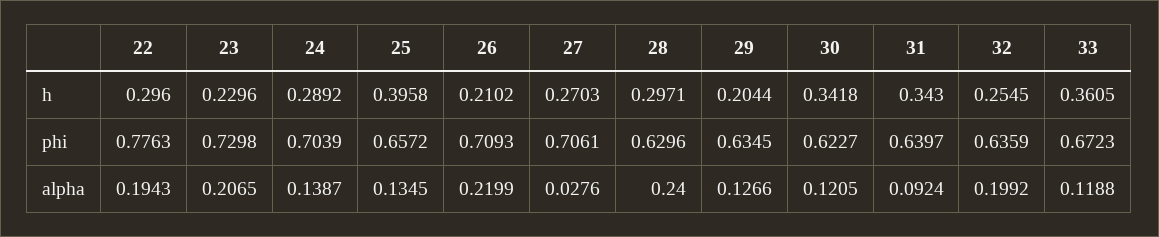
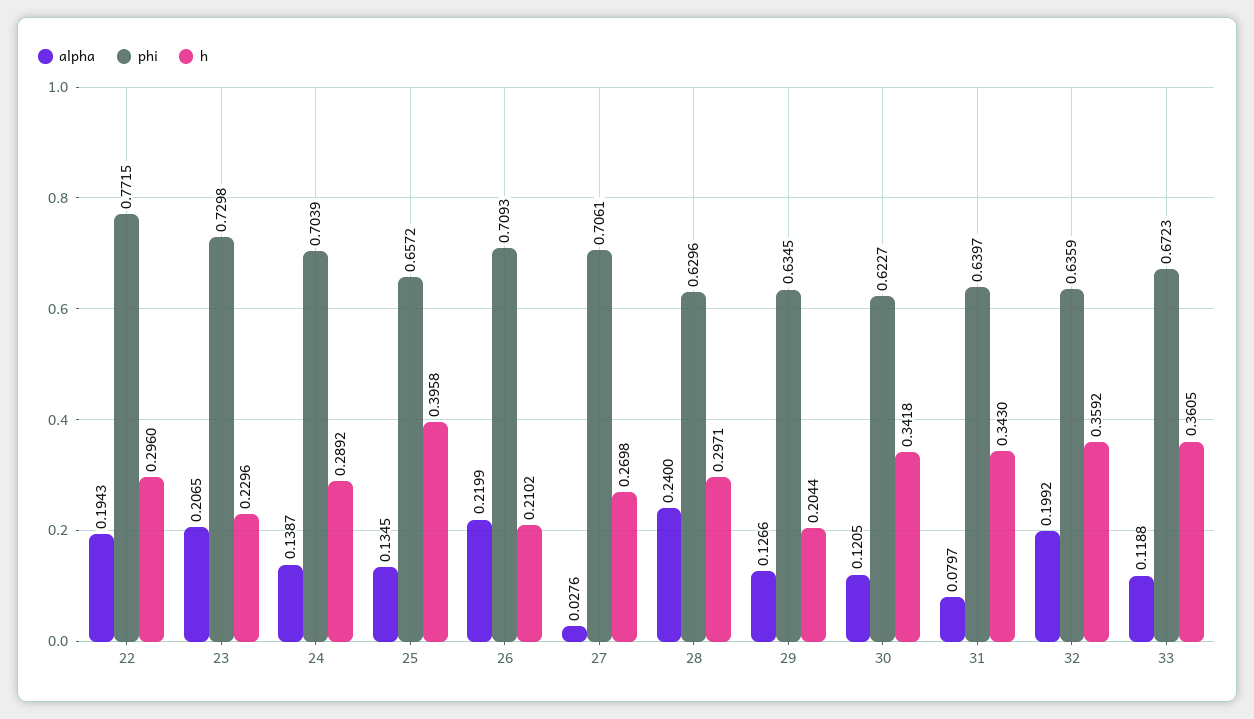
  {
    "h": {
      "22": 0.296,
      "23": 0.2296,
      "24": 0.2892,
      "25": 0.3958,
      "26": 0.2102,
-     "27": 0.2703,
+     "27": 0.2698,
      "28": 0.2971,
      "29": 0.2044,
      "30": 0.3418,
      "31": 0.343,
-     "32": 0.2545,
+     "32": 0.3592,
      "33": 0.3605
    },
    "phi": {
-     "22": 0.7763,
+     "22": 0.7715,
      "23": 0.7298,
      "24": 0.7039,
      "25": 0.6572,
      "26": 0.7093,
      "27": 0.7061,
      "28": 0.6296,
      "29": 0.6345,
      "30": 0.6227,
      "31": 0.6397,
      "32": 0.6359,
      "33": 0.6723
    },
    "alpha": {
      "22": 0.1943,
      "23": 0.2065,
      "24": 0.1387,
      "25": 0.1345,
      "26": 0.2199,
      "27": 0.0276,
      "28": 0.24,
      "29": 0.1266,
      "30": 0.1205,
-     "31": 0.0924,
+     "31": 0.0797,
      "32": 0.1992,
      "33": 0.1188
    }
  }

